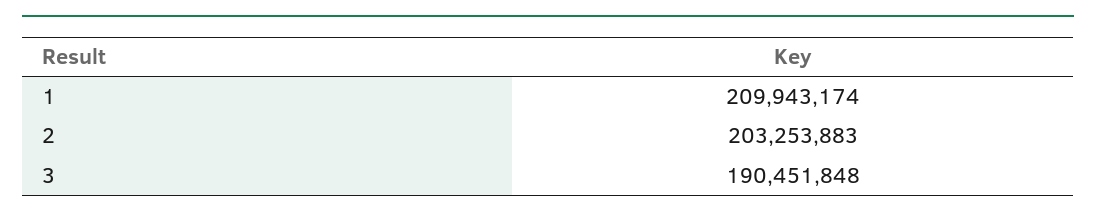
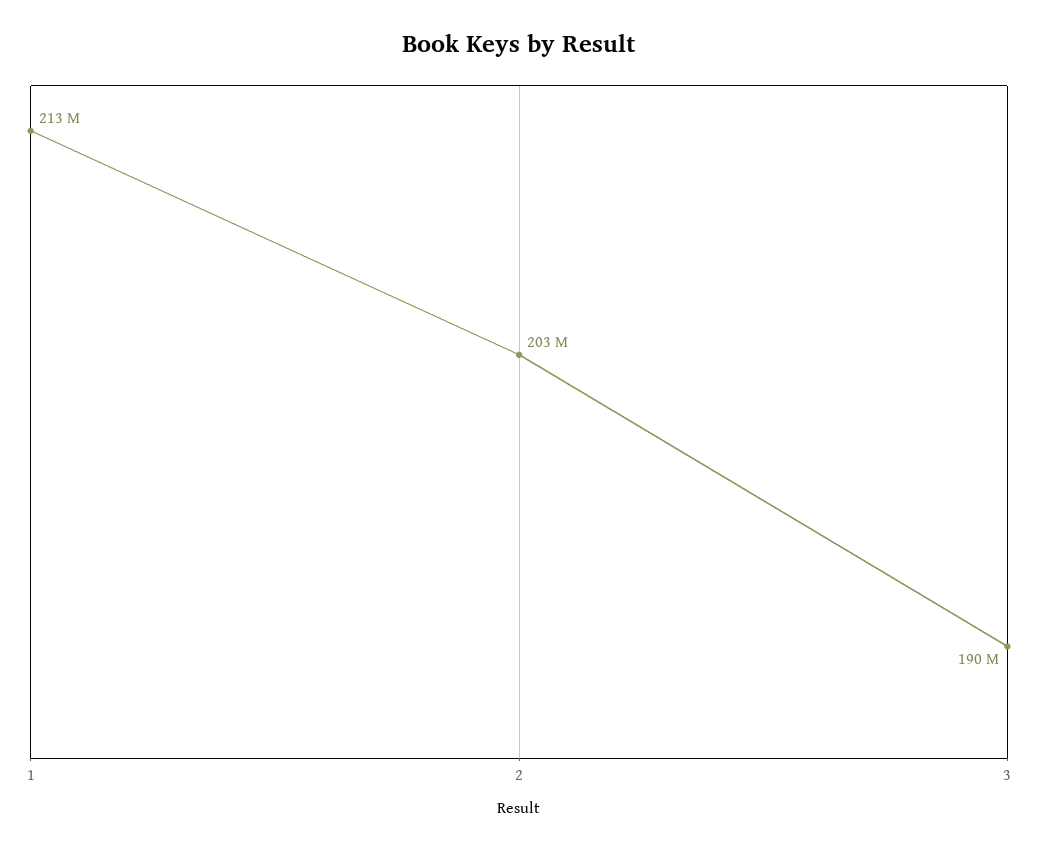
  {
-   "1": 209943174,
+   "1": 213000000,
    "2": 203253883,
    "3": 190451848
  }

